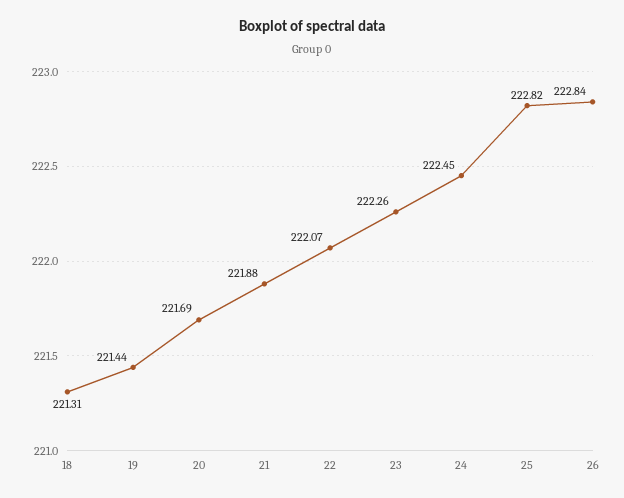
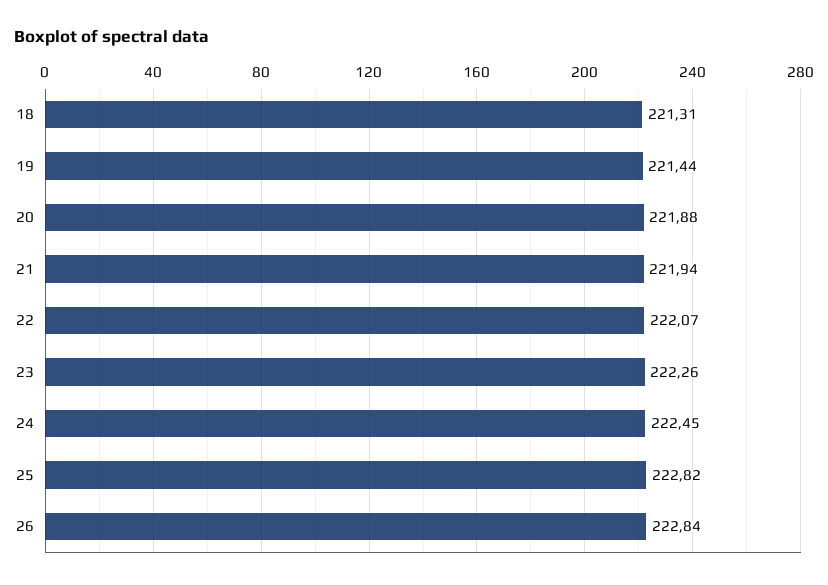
  {
    "18": 221.31,
    "19": 221.44,
-   "20": 221.69,
+   "20": 221.88,
-   "21": 221.88,
+   "21": 221.94,
    "22": 222.07,
    "23": 222.26,
    "24": 222.45,
    "25": 222.82,
    "26": 222.84
  }

